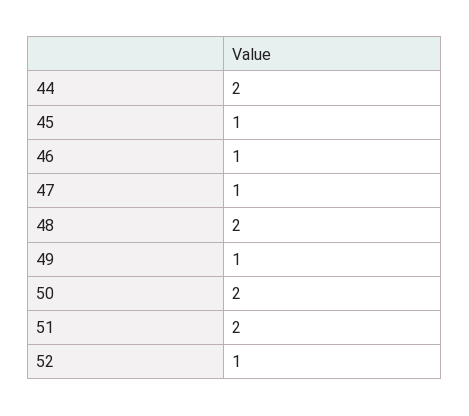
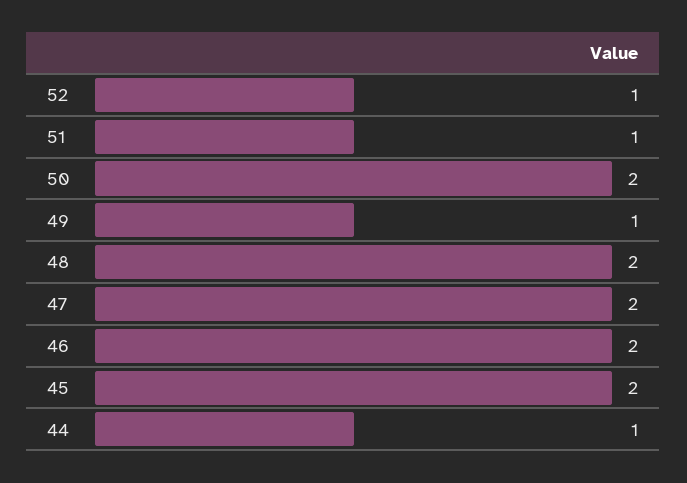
  {
-   "44": 2,
+   "44": 1,
-   "45": 1,
+   "45": 2,
-   "46": 1,
+   "46": 2,
-   "47": 1,
+   "47": 2,
    "48": 2,
    "49": 1,
    "50": 2,
-   "51": 2,
+   "51": 1,
    "52": 1
  }

